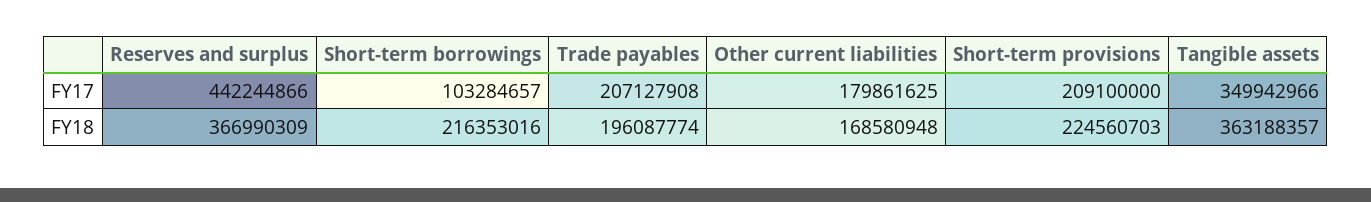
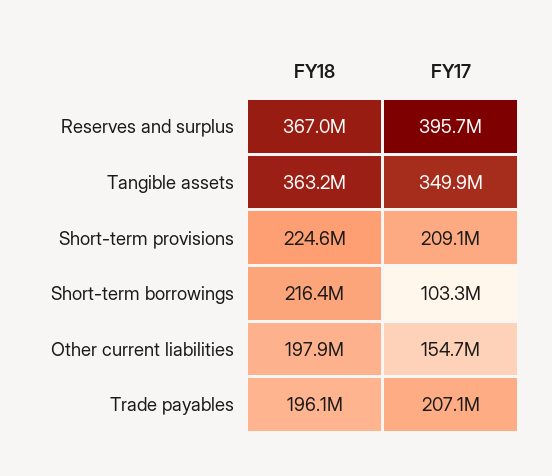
  {
    "Reserves and surplus": {
-     "FY17": 442244866,
+     "FY17": 395700000,
      "FY18": 366990309
    },
    "Short-term borrowings": {
      "FY17": 103284657,
      "FY18": 216353016
    },
    "Trade payables": {
      "FY17": 207127908,
      "FY18": 196087774
    },
    "Other current liabilities": {
-     "FY17": 179861625,
+     "FY17": 154700000,
-     "FY18": 168580948
+     "FY18": 197900000
    },
    "Short-term provisions": {
      "FY17": 209100000,
      "FY18": 224560703
    },
    "Tangible assets": {
      "FY17": 349942966,
      "FY18": 363188357
    }
  }

